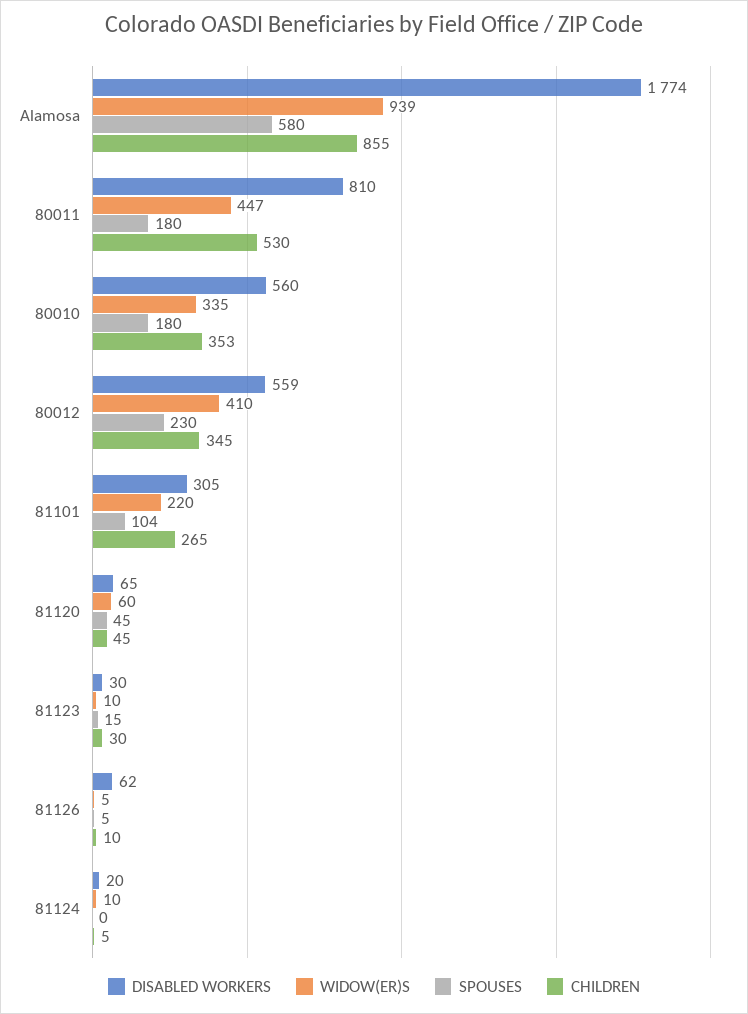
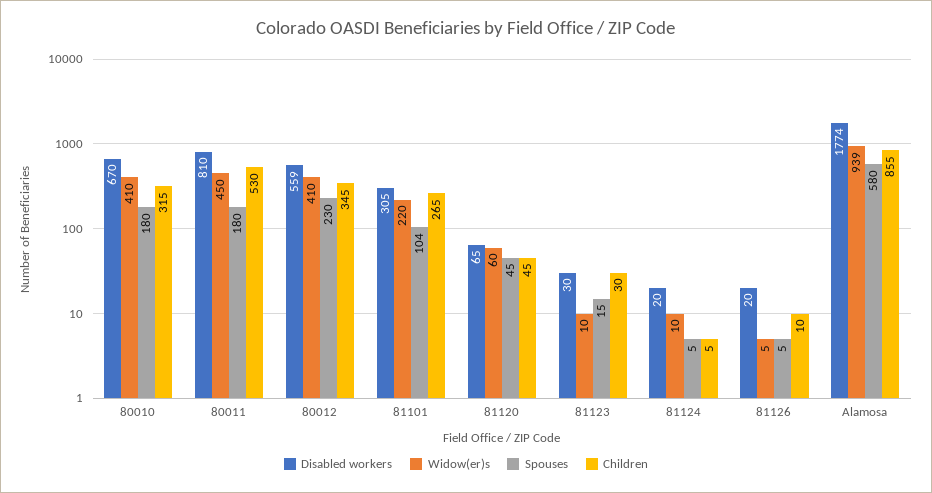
  {
    "DISABLED WORKERS": {
      "Alamosa": 1774,
      "80011": 810,
-     "80010": 560,
+     "80010": 670,
      "80012": 559,
      "81101": 305,
      "81120": 65,
      "81123": 30,
-     "81126": 62,
+     "81126": 20,
      "81124": 20
    },
    "WIDOW(ER)S": {
      "Alamosa": 939,
-     "80011": 447,
+     "80011": 450,
-     "80010": 335,
+     "80010": 410,
      "80012": 410,
      "81101": 220,
      "81120": 60,
      "81123": 10,
      "81126": 5,
      "81124": 10
    },
    "SPOUSES": {
      "Alamosa": 580,
      "80011": 180,
      "80010": 180,
      "80012": 230,
      "81101": 104,
      "81120": 45,
      "81123": 15,
      "81126": 5,
-     "81124": 0
+     "81124": 5
    },
    "CHILDREN": {
      "Alamosa": 855,
      "80011": 530,
-     "80010": 353,
+     "80010": 315,
      "80012": 345,
      "81101": 265,
      "81120": 45,
      "81123": 30,
      "81126": 10,
      "81124": 5
    }
  }

